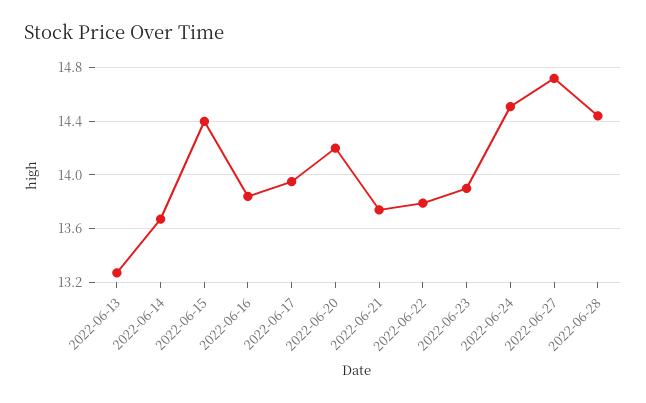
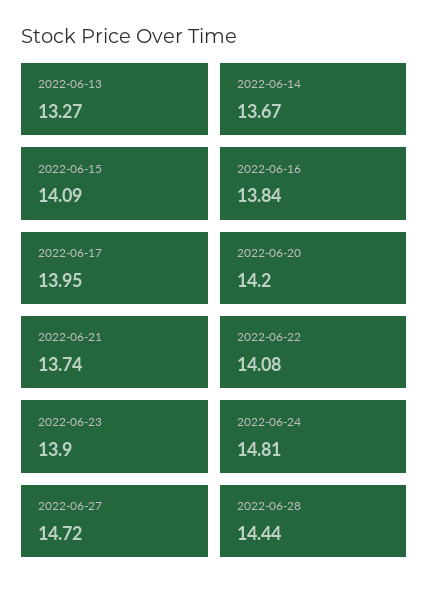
  {
    "2022-06-13": 13.27,
    "2022-06-14": 13.67,
-   "2022-06-15": 14.4,
+   "2022-06-15": 14.09,
    "2022-06-16": 13.84,
    "2022-06-17": 13.95,
    "2022-06-20": 14.2,
    "2022-06-21": 13.74,
-   "2022-06-22": 13.8,
+   "2022-06-22": 14.08,
    "2022-06-23": 13.9,
-   "2022-06-24": 14.5,
+   "2022-06-24": 14.81,
    "2022-06-27": 14.72,
    "2022-06-28": 14.44
  }

